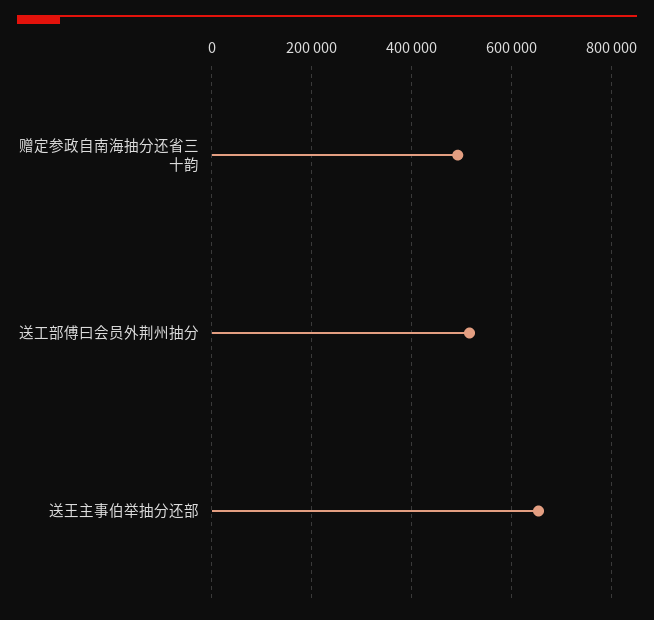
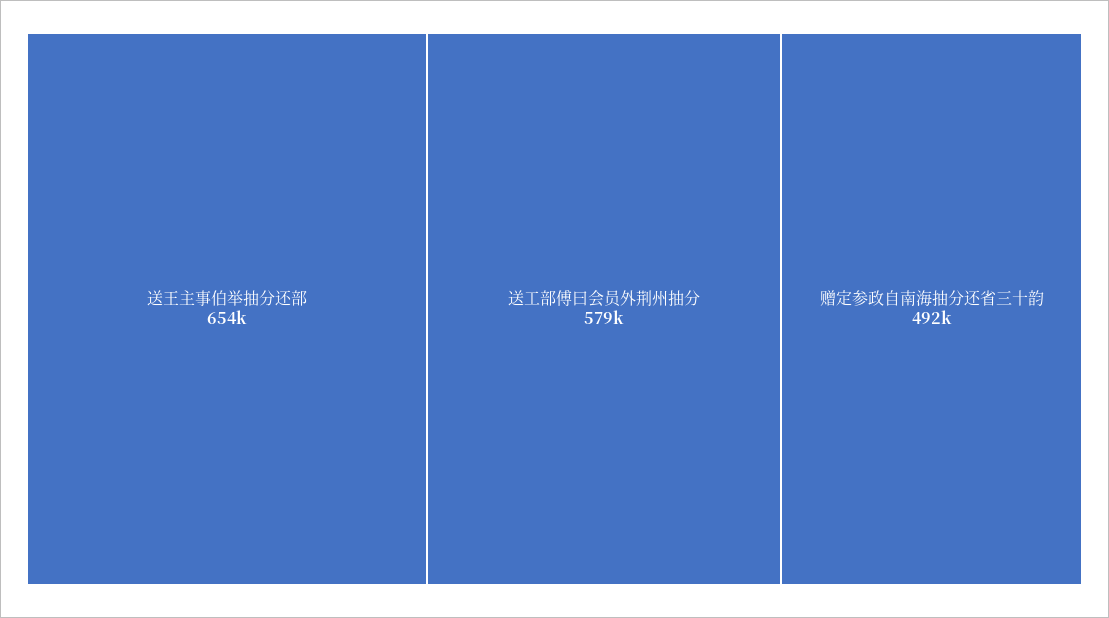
  {
    "赠定参政自南海抽分还省三十韵": 492000,
-   "送工部傅曰会员外荆州抽分": 520000,
+   "送工部傅曰会员外荆州抽分": 579000,
    "送王主事伯举抽分还部": 654000
  }

